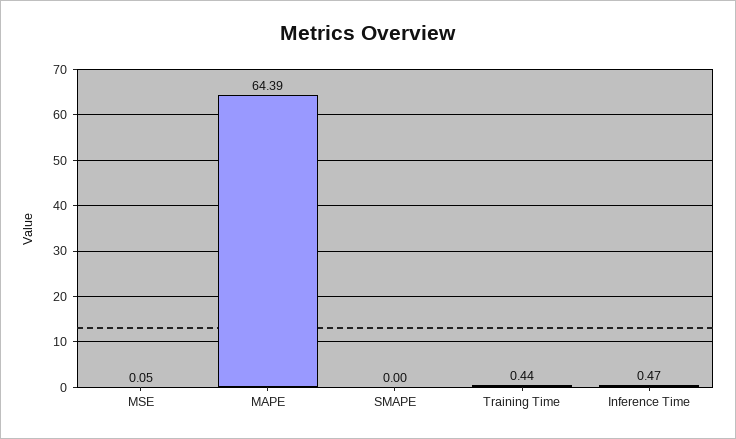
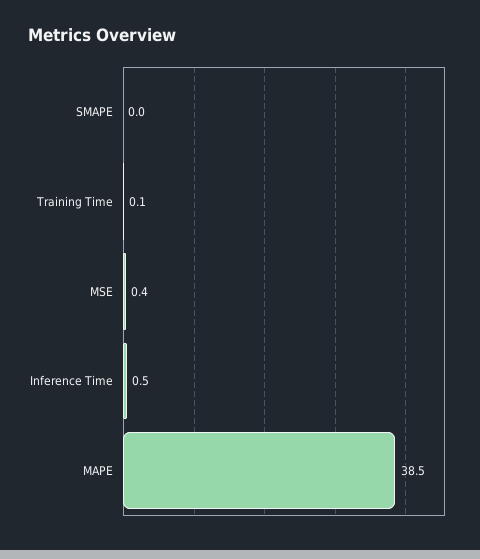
  {
-   "MSE": 0.05,
+   "MSE": 0.4,
-   "MAPE": 64.39,
+   "MAPE": 38.5,
    "SMAPE": 0,
-   "Training Time": 0.44,
+   "Training Time": 0.1,
    "Inference Time": 0.47
  }

